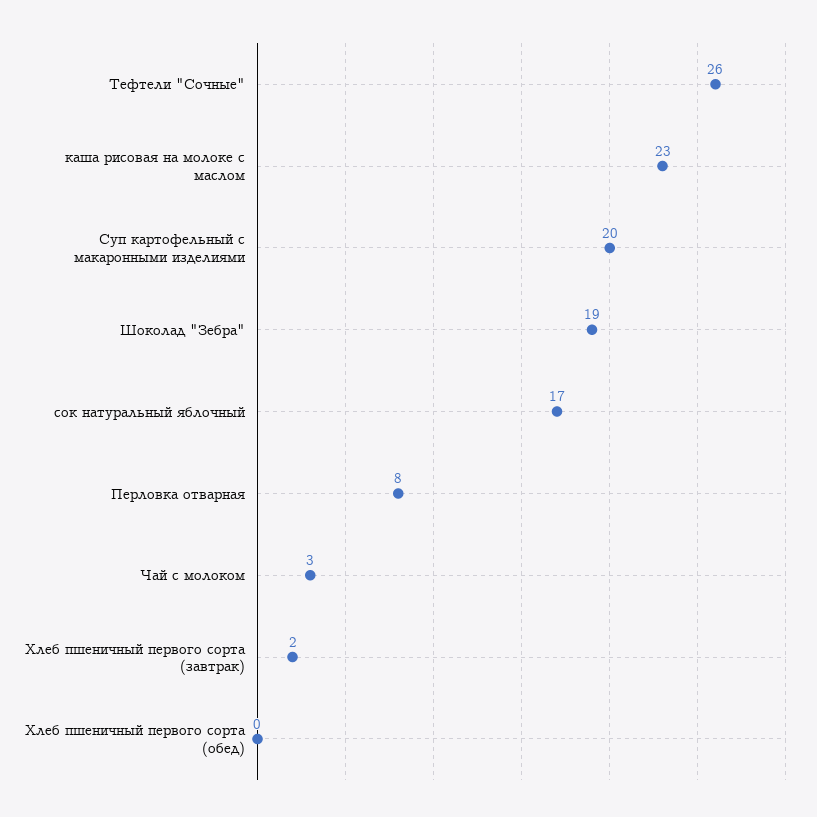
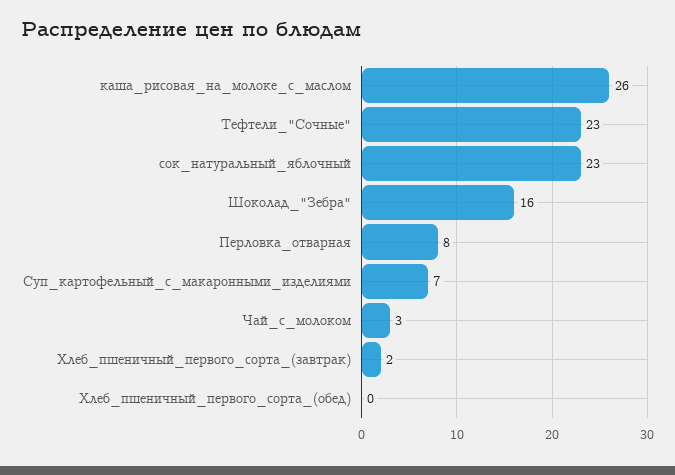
  {
-   "Тефтели \"Сочные\"": 26,
+   "Тефтели \"Сочные\"": 23,
-   "каша рисовая на молоке с маслом": 23,
+   "каша рисовая на молоке с маслом": 26,
-   "Суп картофельный с макаронными изделиями": 20,
+   "Суп картофельный с макаронными изделиями": 7,
-   "Шоколад \"Зебра\"": 19,
+   "Шоколад \"Зебра\"": 16,
-   "сок натуральный яблочный": 17,
+   "сок натуральный яблочный": 23,
    "Перловка отварная": 8,
    "Чай с молоком": 3,
    "Хлеб пшеничный первого сорта (завтрак)": 2,
    "Хлеб пшеничный первого сорта (обед)": 0
  }

